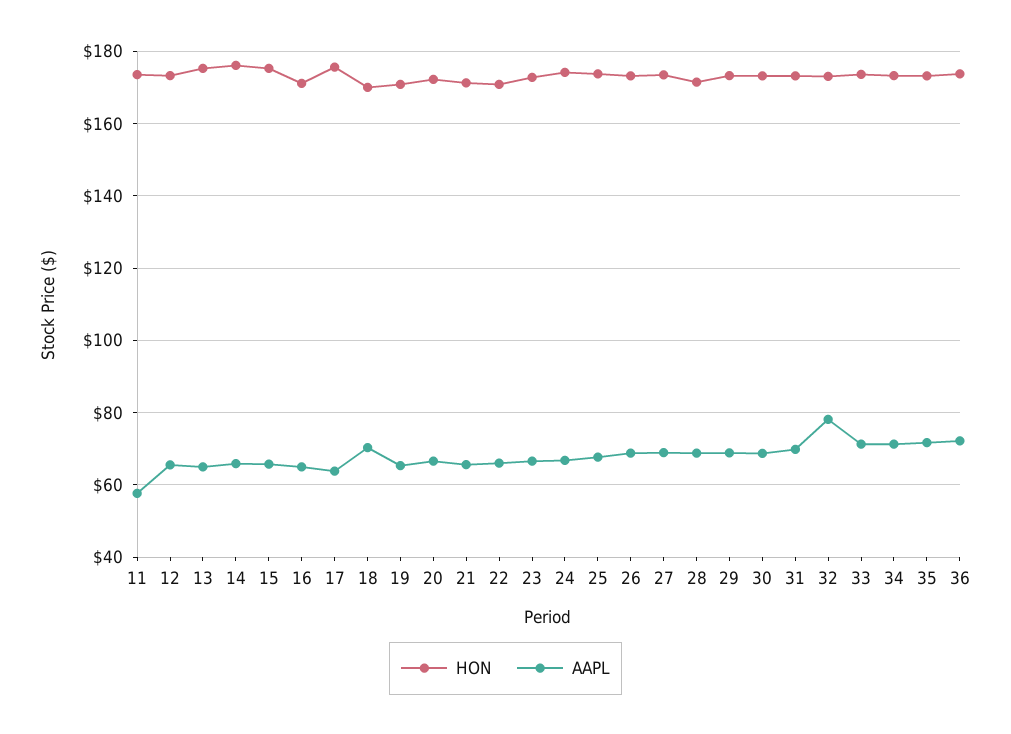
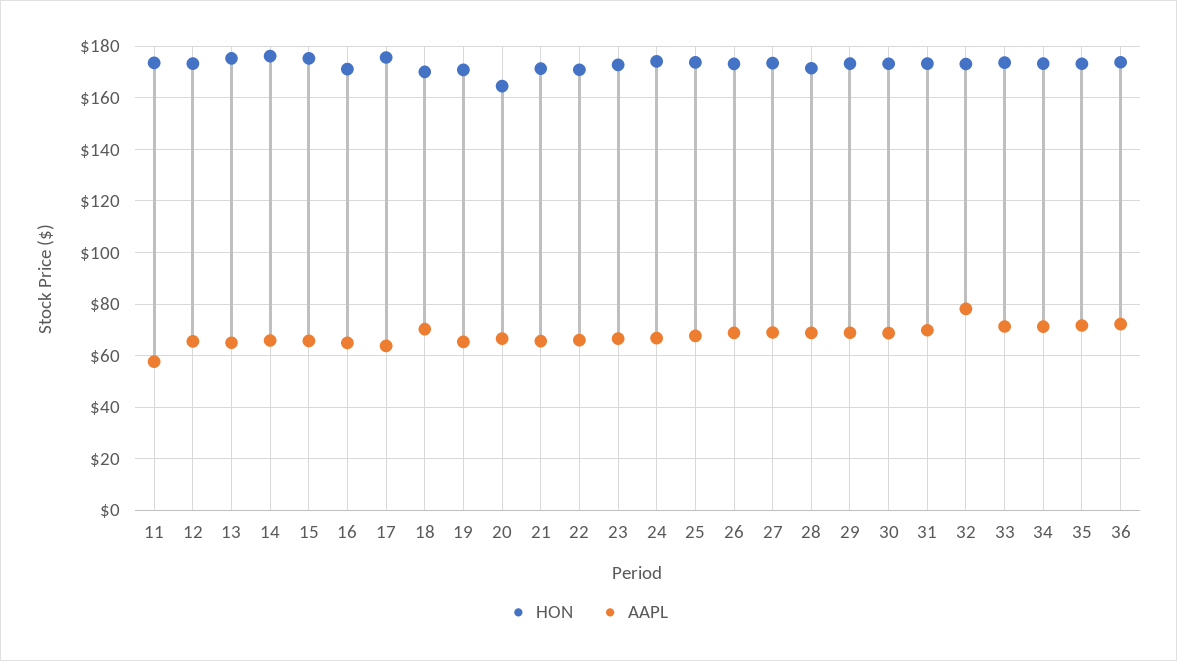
  {
    "HON": {
      "11": 174,
      "12": 174,
      "13": 176,
      "14": 176,
      "15": 176,
      "16": 172,
      "17": 176,
      "18": 170,
      "19": 170,
-     "20": 172,
+     "20": 165,
      "21": 172,
      "22": 170,
      "23": 172,
      "24": 174,
      "25": 174,
      "26": 174,
      "27": 174,
      "28": 172,
      "29": 174,
      "30": 174,
      "31": 174,
      "32": 174,
      "33": 174,
      "34": 174,
      "35": 174,
      "36": 174
    },
    "AAPL": {
      "11": 58,
      "12": 66,
      "13": 64,
      "14": 66,
      "15": 66,
      "16": 64,
      "17": 64,
      "18": 70,
      "19": 66,
      "20": 66,
      "21": 66,
      "22": 66,
      "23": 66,
      "24": 66,
      "25": 68,
      "26": 68,
      "27": 68,
      "28": 68,
      "29": 68,
      "30": 68,
      "31": 70,
      "32": 78,
      "33": 72,
      "34": 72,
      "35": 72,
      "36": 72
    }
  }

